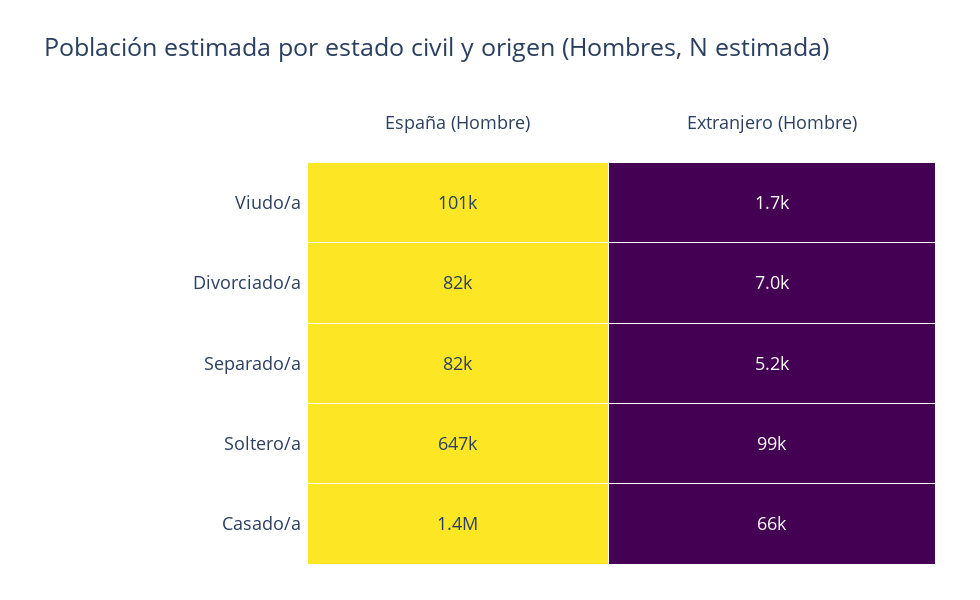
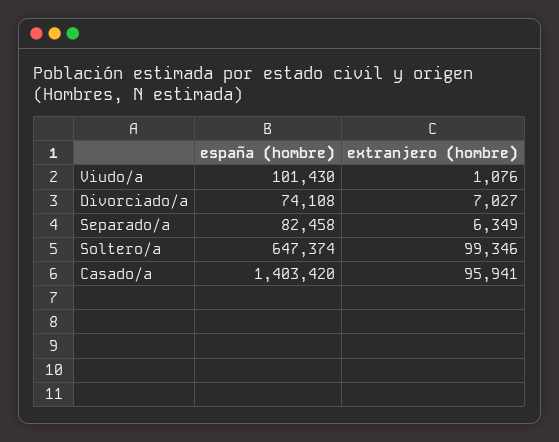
  {
    "España (Hombre)": {
      "Viudo/a": 101430,
-     "Divorciado/a": 82000,
+     "Divorciado/a": 74108,
      "Separado/a": 82458,
      "Soltero/a": 647374,
      "Casado/a": 1403420
    },
    "Extranjero (Hombre)": {
-     "Viudo/a": 1700,
+     "Viudo/a": 1076,
      "Divorciado/a": 7027,
-     "Separado/a": 5200,
+     "Separado/a": 6349,
      "Soltero/a": 99346,
-     "Casado/a": 66000
+     "Casado/a": 95941
    }
  }

